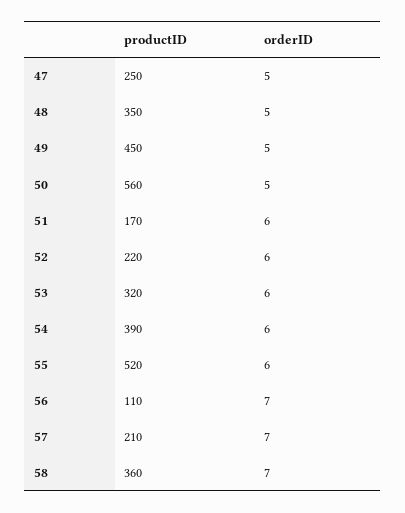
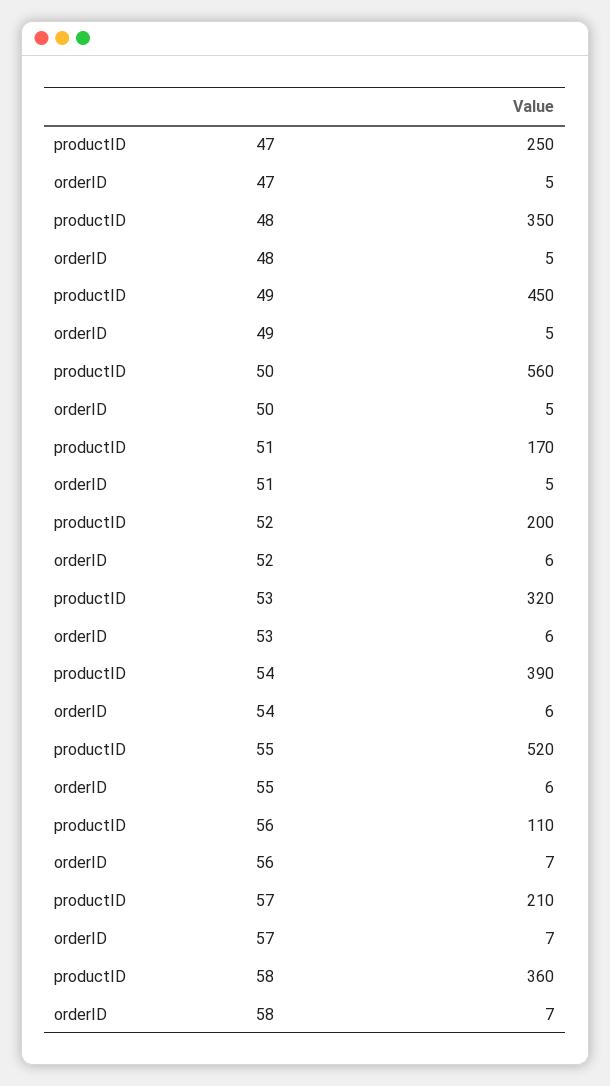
  {
    "productID": {
      "47": 250,
      "48": 350,
      "49": 450,
      "50": 560,
      "51": 170,
-     "52": 220,
+     "52": 200,
      "53": 320,
      "54": 390,
      "55": 520,
      "56": 110,
      "57": 210,
      "58": 360
    },
    "orderID": {
      "47": 5,
      "48": 5,
      "49": 5,
      "50": 5,
-     "51": 6,
+     "51": 5,
      "52": 6,
      "53": 6,
      "54": 6,
      "55": 6,
      "56": 7,
      "57": 7,
      "58": 7
    }
  }

